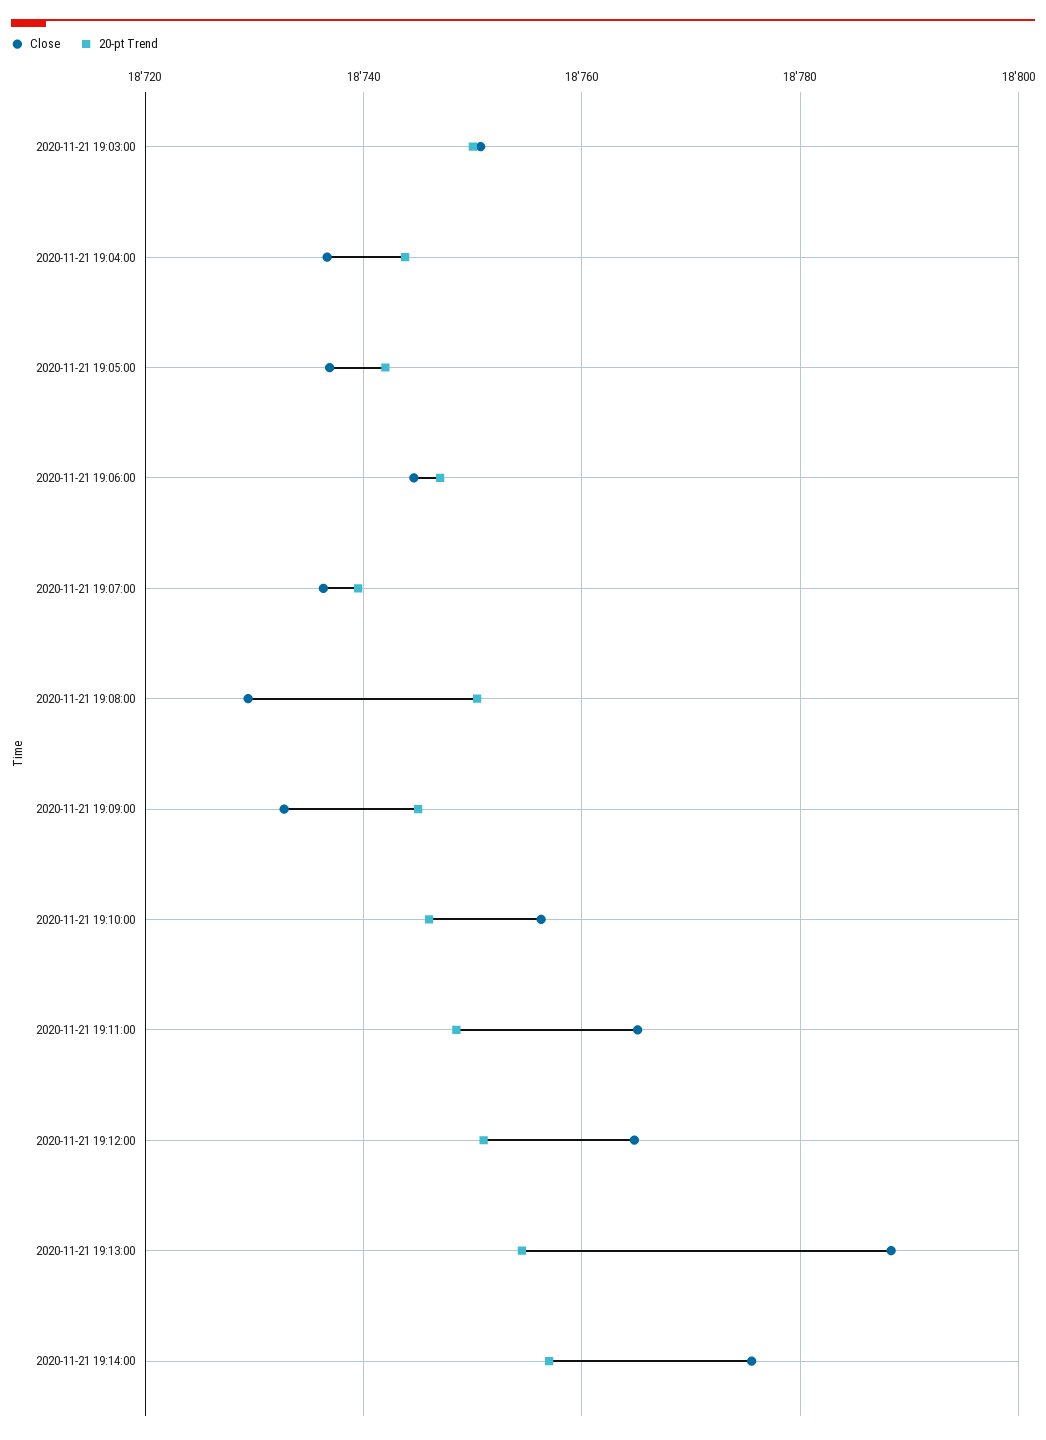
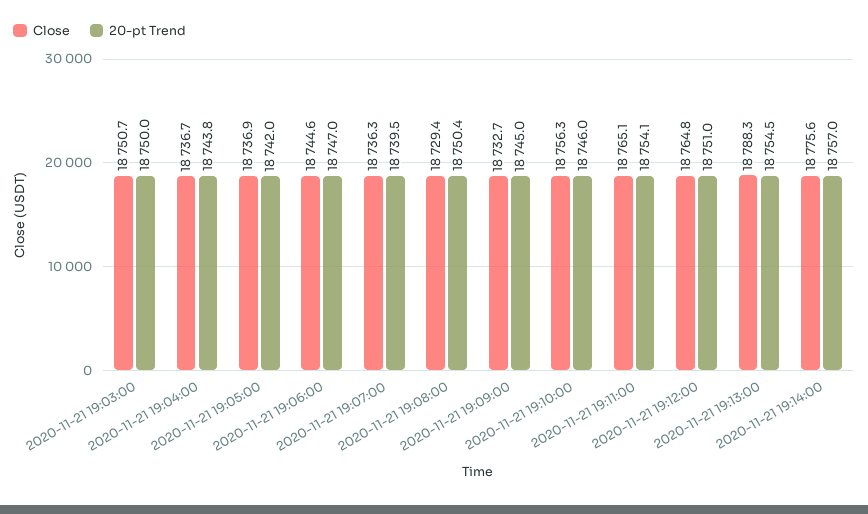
  {
    "Close": {
      "2020-11-21 19:03:00": 18750.7,
      "2020-11-21 19:04:00": 18736.7,
      "2020-11-21 19:05:00": 18736.9,
      "2020-11-21 19:06:00": 18744.6,
      "2020-11-21 19:07:00": 18736.3,
      "2020-11-21 19:08:00": 18729.4,
      "2020-11-21 19:09:00": 18732.7,
      "2020-11-21 19:10:00": 18756.3,
      "2020-11-21 19:11:00": 18765.1,
      "2020-11-21 19:12:00": 18764.8,
      "2020-11-21 19:13:00": 18788.3,
      "2020-11-21 19:14:00": 18775.6
    },
    "20-pt Trend": {
      "2020-11-21 19:03:00": 18750,
      "2020-11-21 19:04:00": 18743.8,
      "2020-11-21 19:05:00": 18742,
      "2020-11-21 19:06:00": 18747,
      "2020-11-21 19:07:00": 18739.5,
      "2020-11-21 19:08:00": 18750.4,
      "2020-11-21 19:09:00": 18745,
      "2020-11-21 19:10:00": 18746,
-     "2020-11-21 19:11:00": 18748,
+     "2020-11-21 19:11:00": 18754.1,
      "2020-11-21 19:12:00": 18751,
      "2020-11-21 19:13:00": 18754.5,
      "2020-11-21 19:14:00": 18757
    }
  }

